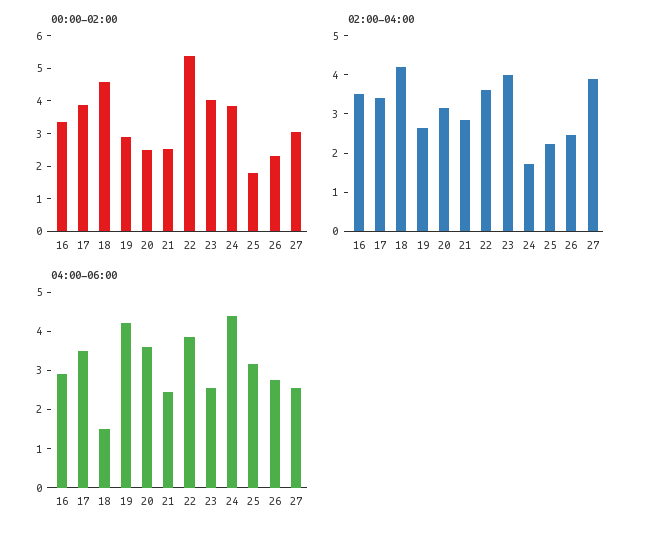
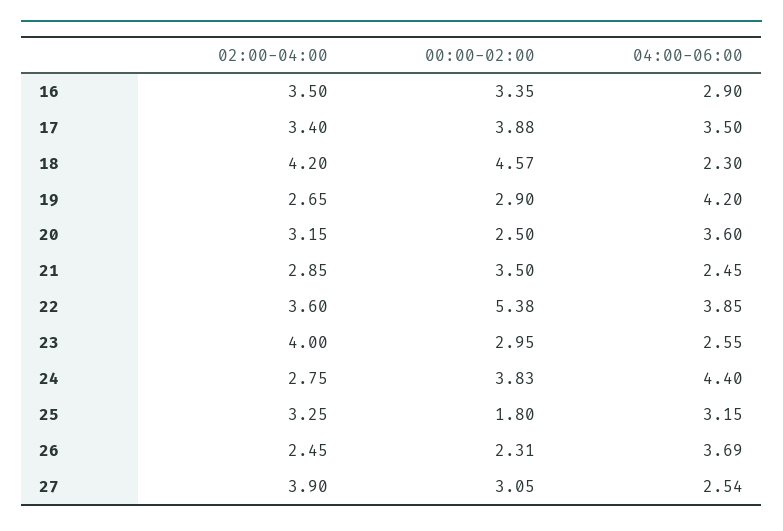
  {
    "00:00-02:00": {
      "16": 3.35,
      "17": 3.88,
      "18": 4.57,
      "19": 2.9,
      "20": 2.5,
-     "21": 2.5,
+     "21": 3.5,
      "22": 5.38,
-     "23": 4,
+     "23": 2.95,
      "24": 3.83,
      "25": 1.8,
      "26": 2.31,
      "27": 3.05
    },
    "02:00-04:00": {
      "16": 3.5,
      "17": 3.4,
      "18": 4.2,
      "19": 2.65,
      "20": 3.15,
      "21": 2.85,
      "22": 3.6,
      "23": 4,
-     "24": 1.75,
+     "24": 2.75,
-     "25": 2.25,
+     "25": 3.25,
      "26": 2.45,
      "27": 3.9
    },
    "04:00-06:00": {
      "16": 2.9,
      "17": 3.5,
-     "18": 1.5,
+     "18": 2.3,
      "19": 4.2,
      "20": 3.6,
      "21": 2.45,
      "22": 3.85,
      "23": 2.55,
      "24": 4.4,
      "25": 3.15,
-     "26": 2.75,
+     "26": 3.69,
      "27": 2.54
    }
  }

